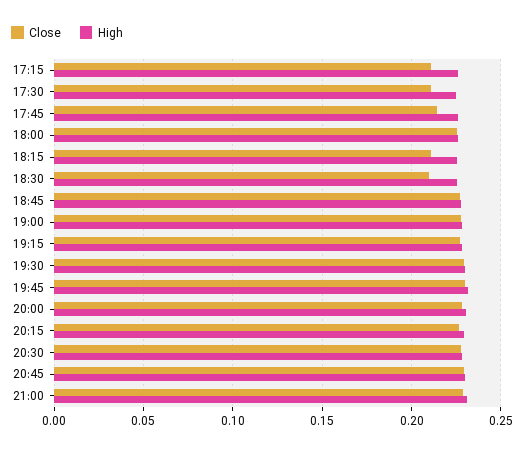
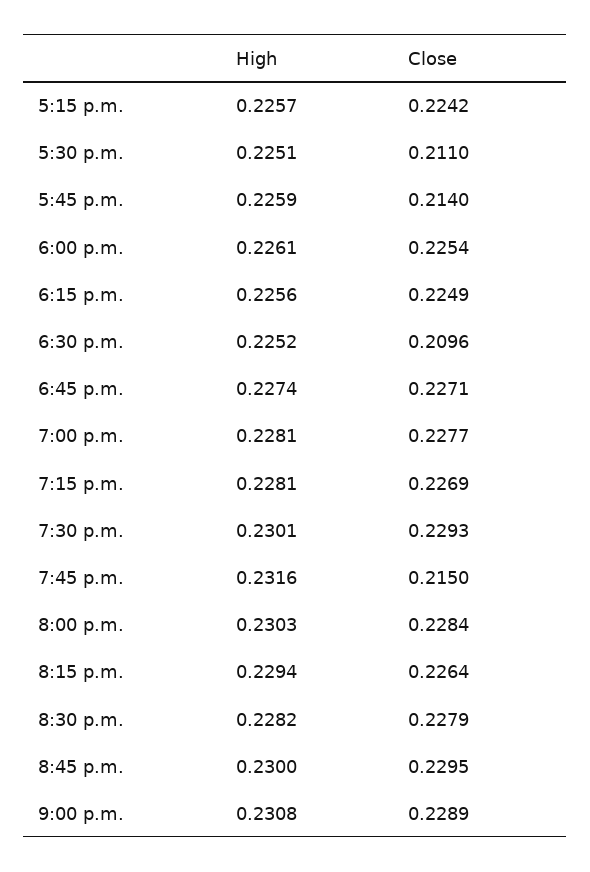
  {
    "Close": {
-     "17:15": 0.21,
+     "17:15": 0.2242,
      "17:30": 0.211,
      "17:45": 0.214,
      "18:00": 0.2254,
-     "18:15": 0.21,
+     "18:15": 0.2249,
      "18:30": 0.2096,
      "18:45": 0.2271,
      "19:00": 0.2277,
      "19:15": 0.2269,
      "19:30": 0.2293,
-     "19:45": 0.23,
+     "19:45": 0.215,
      "20:00": 0.2284,
      "20:15": 0.2264,
      "20:30": 0.2279,
      "20:45": 0.2295,
      "21:00": 0.2289
    },
    "High": {
      "17:15": 0.2257,
      "17:30": 0.2251,
      "17:45": 0.2259,
      "18:00": 0.2261,
      "18:15": 0.2256,
      "18:30": 0.2252,
      "18:45": 0.2274,
      "19:00": 0.2281,
      "19:15": 0.2281,
      "19:30": 0.2301,
      "19:45": 0.2316,
      "20:00": 0.2303,
      "20:15": 0.2294,
      "20:30": 0.2282,
      "20:45": 0.23,
      "21:00": 0.2308
    }
  }

